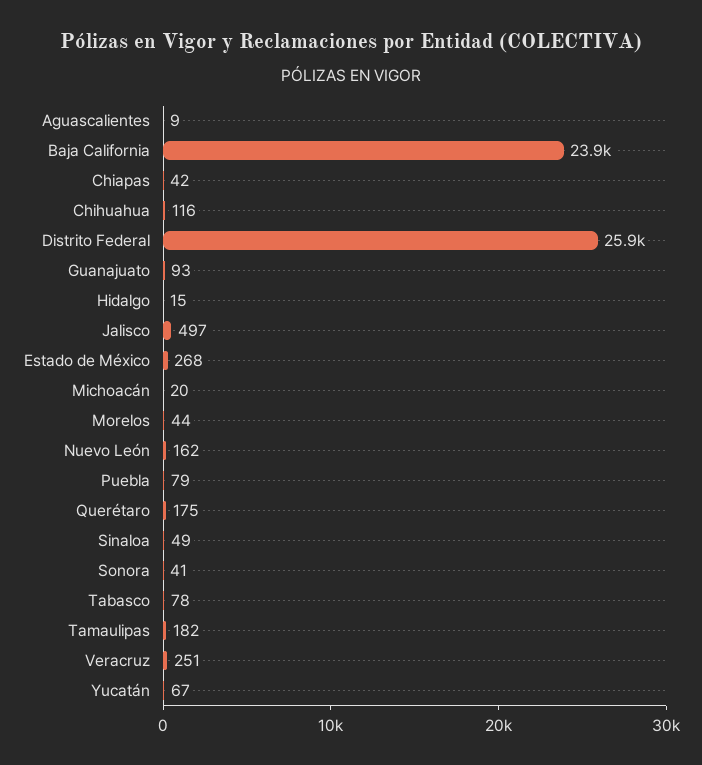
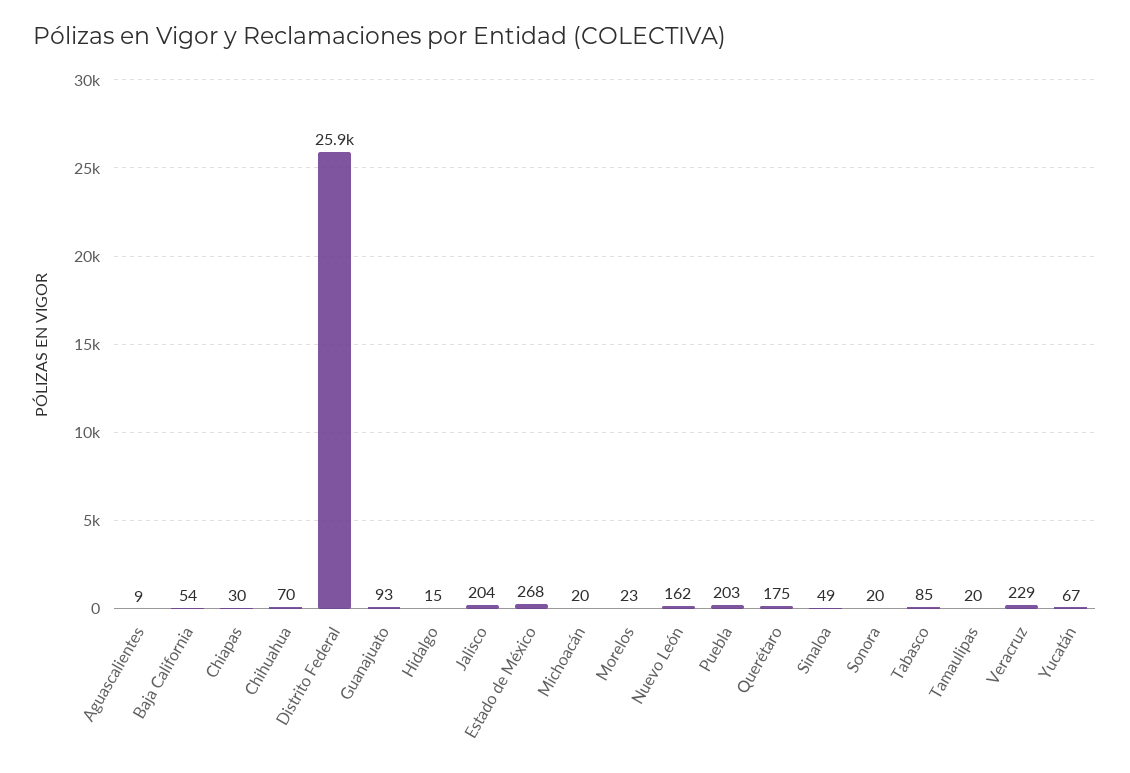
  {
    "Aguascalientes": 9,
-   "Baja California": 23900,
+   "Baja California": 54,
-   "Chiapas": 42,
+   "Chiapas": 30,
-   "Chihuahua": 116,
+   "Chihuahua": 70,
    "Distrito Federal": 25900,
    "Guanajuato": 93,
    "Hidalgo": 15,
-   "Jalisco": 497,
+   "Jalisco": 204,
    "Estado de México": 268,
    "Michoacán": 20,
-   "Morelos": 44,
+   "Morelos": 23,
    "Nuevo León": 162,
-   "Puebla": 79,
+   "Puebla": 203,
    "Querétaro": 175,
    "Sinaloa": 49,
-   "Sonora": 41,
+   "Sonora": 20,
-   "Tabasco": 78,
+   "Tabasco": 85,
-   "Tamaulipas": 182,
+   "Tamaulipas": 20,
-   "Veracruz": 251,
+   "Veracruz": 229,
    "Yucatán": 67
  }

